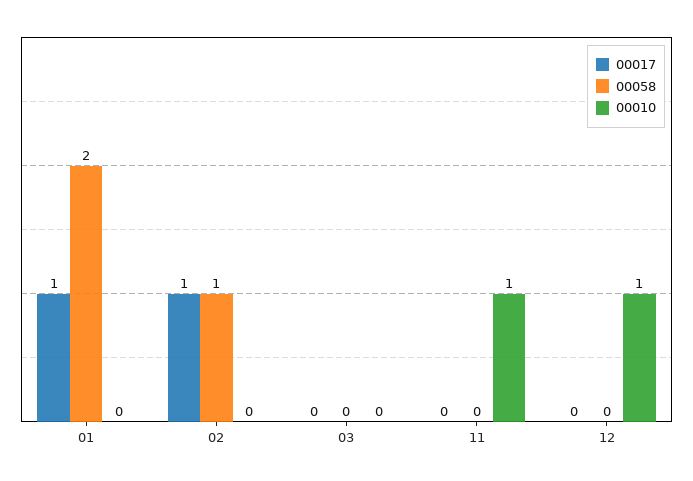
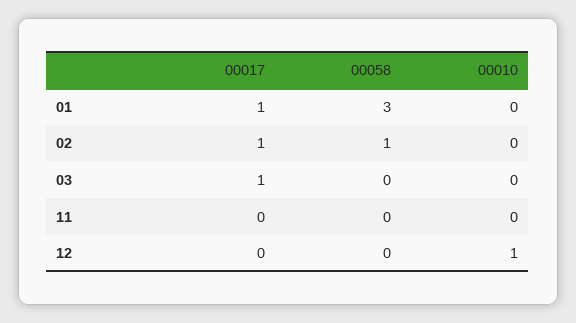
  {
    "00017": {
      "01": 1,
      "02": 1,
-     "03": 0,
+     "03": 1,
      "11": 0,
      "12": 0
    },
    "00058": {
-     "01": 2,
+     "01": 3,
      "02": 1,
      "03": 0,
      "11": 0,
      "12": 0
    },
    "00010": {
      "01": 0,
      "02": 0,
      "03": 0,
-     "11": 1,
+     "11": 0,
      "12": 1
    }
  }

